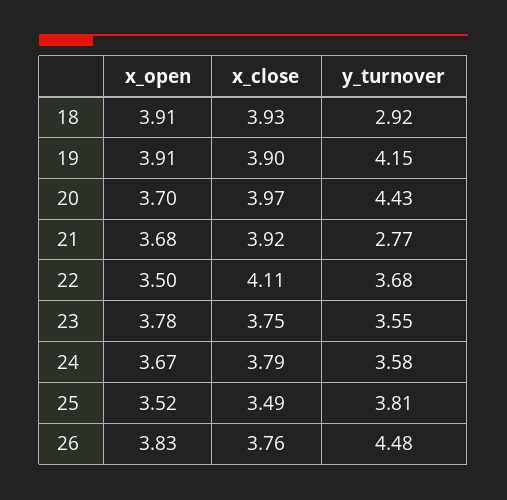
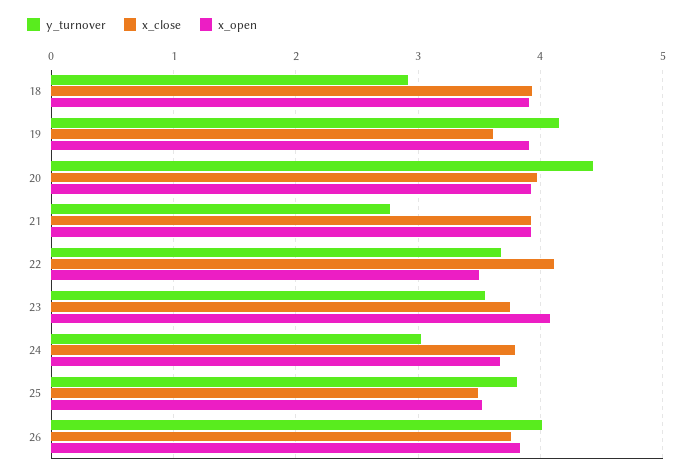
  {
    "x_open": {
      "18": 3.91,
      "19": 3.91,
-     "20": 3.7,
+     "20": 3.9,
-     "21": 3.68,
+     "21": 3.9,
      "22": 3.5,
-     "23": 3.78,
+     "23": 4.1,
      "24": 3.67,
      "25": 3.52,
      "26": 3.83
    },
    "x_close": {
      "18": 3.93,
-     "19": 3.9,
+     "19": 3.6,
      "20": 3.97,
      "21": 3.92,
      "22": 4.11,
      "23": 3.75,
      "24": 3.79,
      "25": 3.49,
      "26": 3.76
    },
    "y_turnover": {
      "18": 2.92,
      "19": 4.15,
      "20": 4.43,
      "21": 2.77,
      "22": 3.68,
      "23": 3.55,
-     "24": 3.58,
+     "24": 3,
      "25": 3.81,
-     "26": 4.48
+     "26": 4
    }
  }

